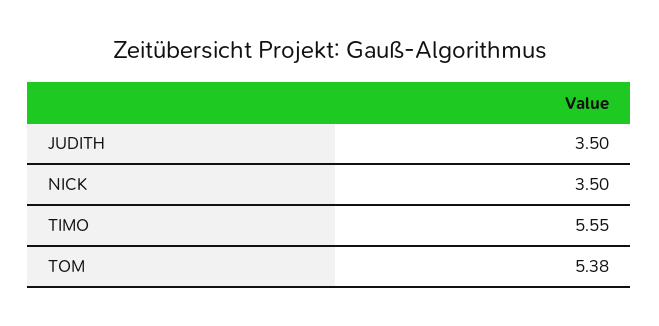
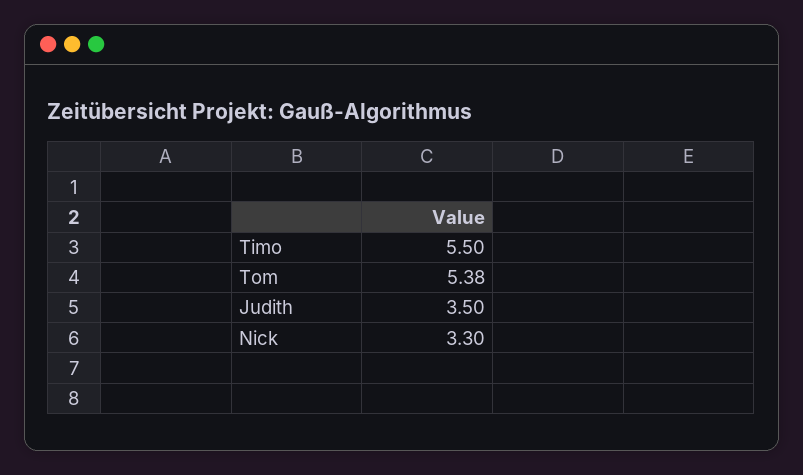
  {
    "JUDITH": 3.5,
-   "NICK": 3.5,
+   "NICK": 3.3,
-   "TIMO": 5.55,
+   "TIMO": 5.5,
    "TOM": 5.38
  }

